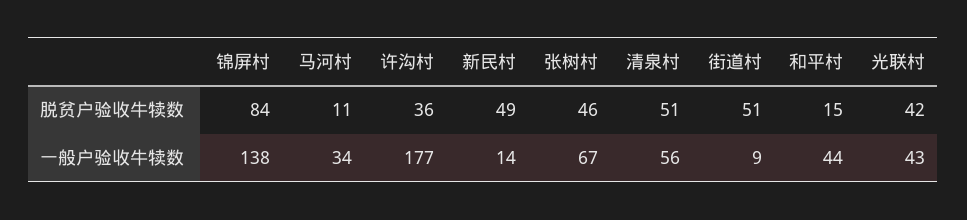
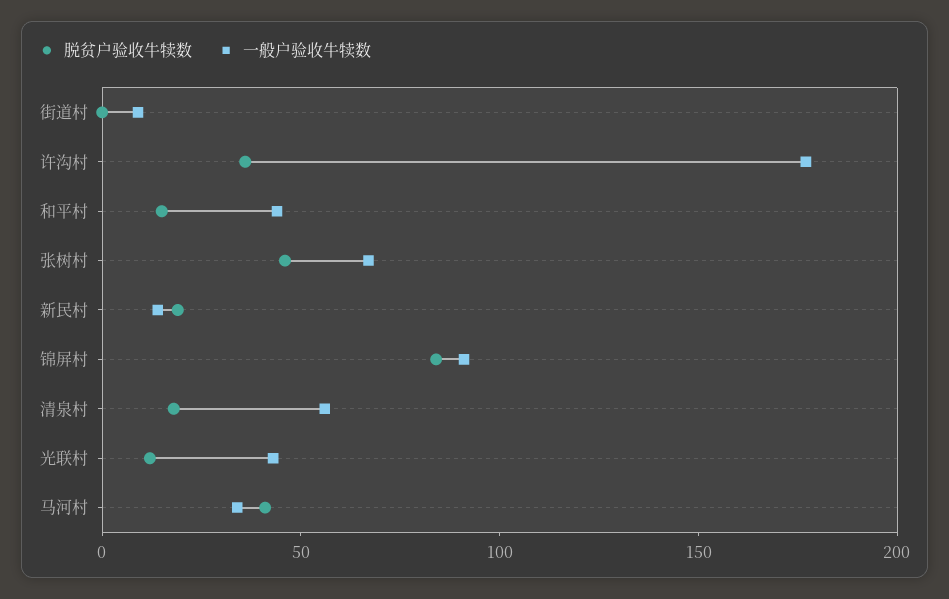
  {
    "脱贫户验收牛犊数": {
      "锦屏村": 84,
-     "马河村": 11,
+     "马河村": 40,
      "许沟村": 36,
-     "新民村": 49,
+     "新民村": 20,
      "张树村": 46,
-     "清泉村": 51,
+     "清泉村": 20,
-     "街道村": 51,
+     "街道村": 0,
      "和平村": 15,
-     "光联村": 42
+     "光联村": 10
    },
    "一般户验收牛犊数": {
-     "锦屏村": 138,
+     "锦屏村": 90,
      "马河村": 34,
      "许沟村": 177,
      "新民村": 14,
      "张树村": 67,
      "清泉村": 56,
      "街道村": 9,
      "和平村": 44,
      "光联村": 43
    }
  }

